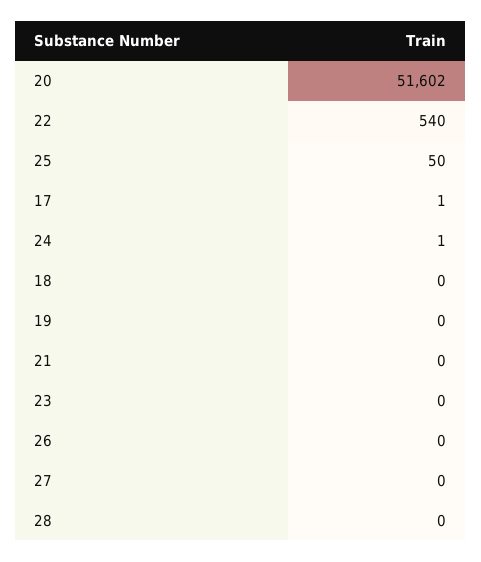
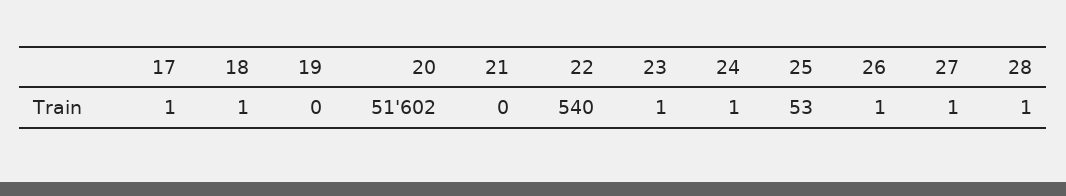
  {
    "20": 51602,
    "22": 540,
-   "25": 50,
+   "25": 53,
    "17": 1,
    "24": 1,
-   "18": 0,
+   "18": 1,
    "19": 0,
    "21": 0,
-   "23": 0,
+   "23": 1,
-   "26": 0,
+   "26": 1,
-   "27": 0,
+   "27": 1,
-   "28": 0
+   "28": 1
  }

